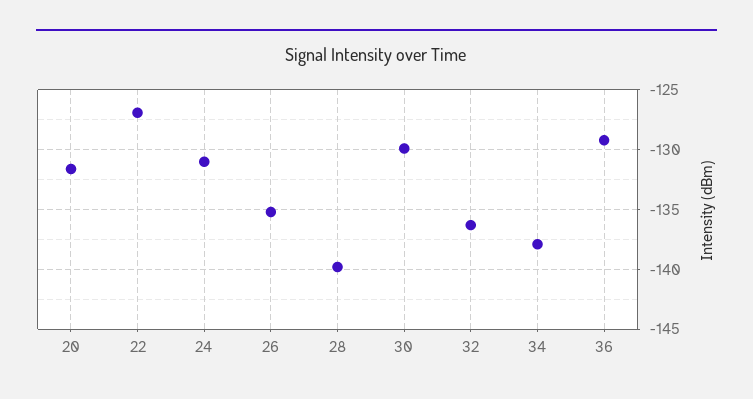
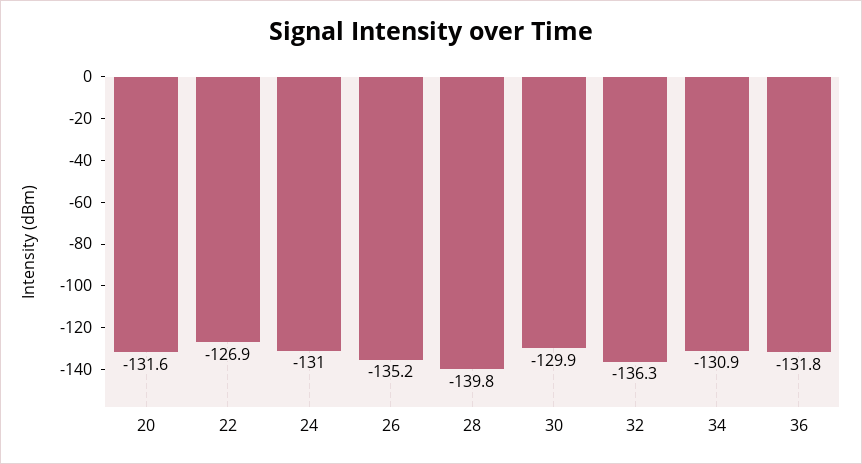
  {
    "20": -131.6,
    "22": -126.9,
    "24": -131,
    "26": -135.2,
    "28": -139.8,
    "30": -129.9,
    "32": -136.3,
-   "34": -138,
+   "34": -130.9,
-   "36": -129
+   "36": -131.8
  }

